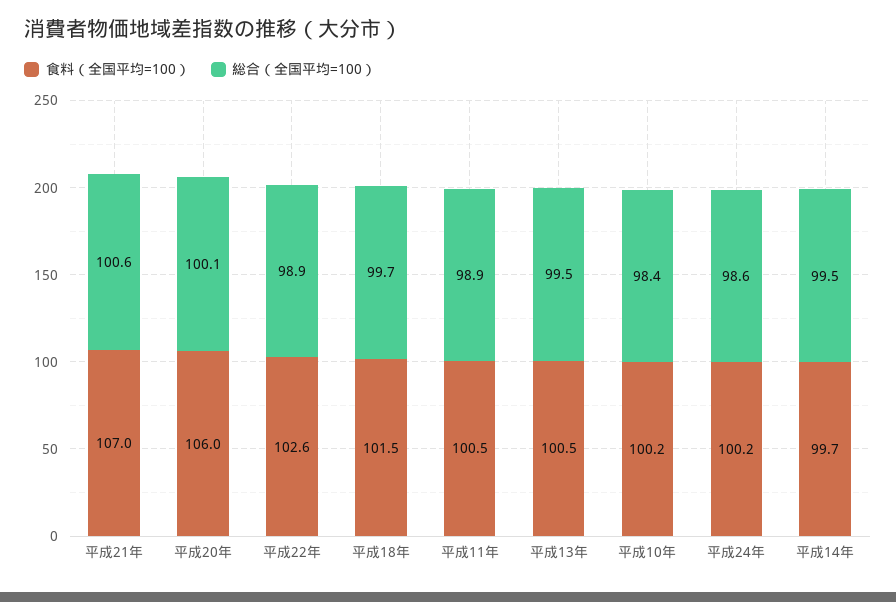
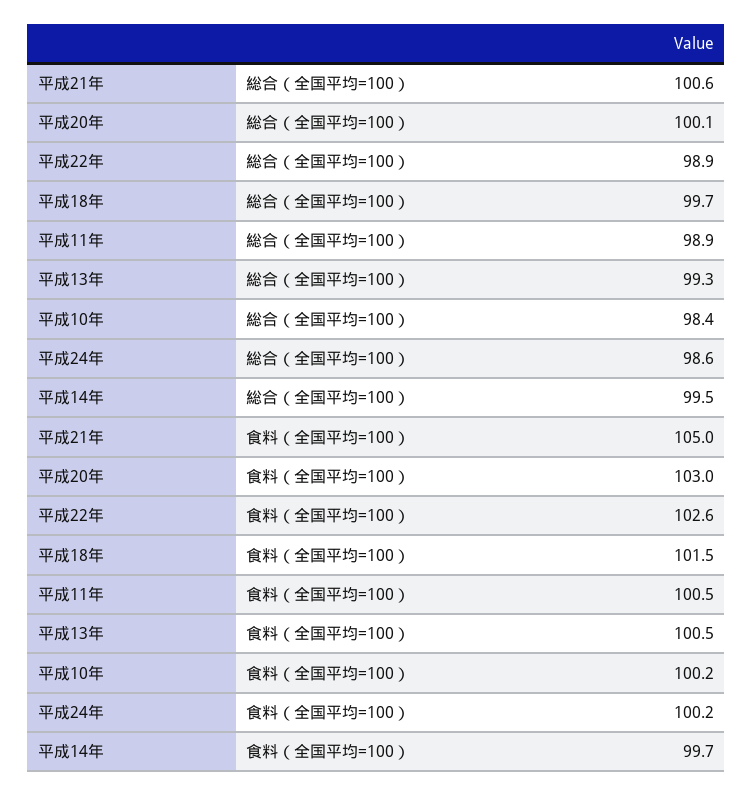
  {
    "食料（全国平均=100）": {
-     "平成21年": 107,
+     "平成21年": 105,
-     "平成20年": 106,
+     "平成20年": 103,
      "平成22年": 102.6,
      "平成18年": 101.5,
      "平成11年": 100.5,
      "平成13年": 100.5,
      "平成10年": 100.2,
      "平成24年": 100.2,
      "平成14年": 99.7
    },
    "総合（全国平均=100）": {
      "平成21年": 100.6,
      "平成20年": 100.1,
      "平成22年": 98.9,
      "平成18年": 99.7,
      "平成11年": 98.9,
-     "平成13年": 99.5,
+     "平成13年": 99.3,
      "平成10年": 98.4,
      "平成24年": 98.6,
      "平成14年": 99.5
    }
  }

